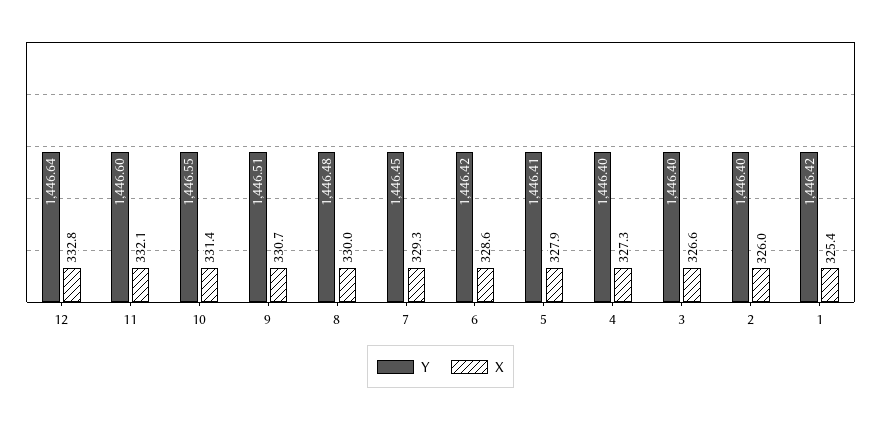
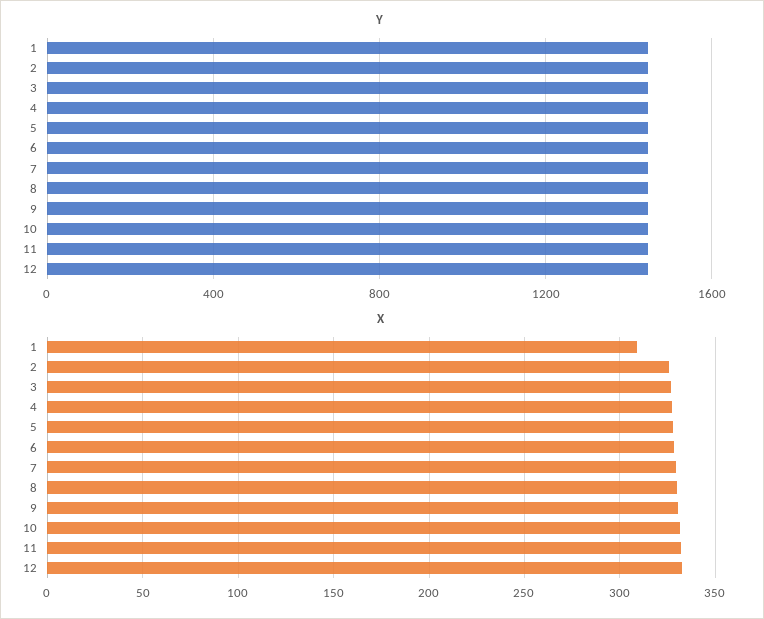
  {
    "Y": {
      "12": 1446.64,
      "11": 1446.6,
      "10": 1446.55,
      "9": 1446.51,
      "8": 1446.48,
      "7": 1446.45,
      "6": 1446.42,
      "5": 1446.41,
      "4": 1446.4,
      "3": 1446.4,
      "2": 1446.4,
      "1": 1446.42
    },
    "X": {
      "12": 332.8,
      "11": 332.1,
      "10": 331.4,
      "9": 330.7,
      "8": 330,
      "7": 329.3,
      "6": 328.6,
      "5": 327.9,
      "4": 327.3,
      "3": 326.6,
      "2": 326,
-     "1": 325.4
+     "1": 310
    }
  }

